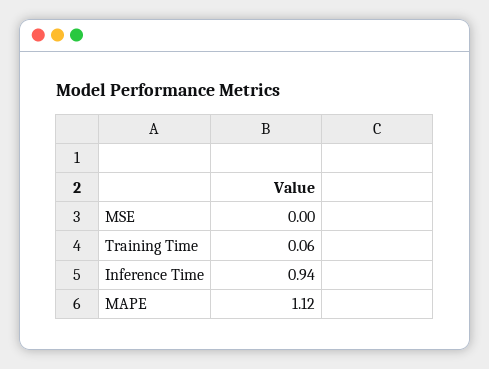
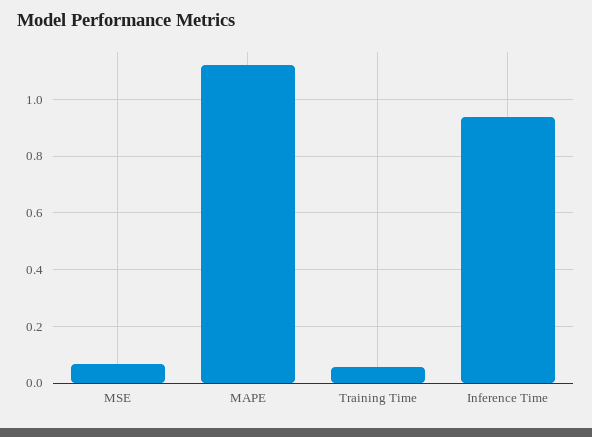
  {
-   "MSE": 0,
+   "MSE": 0.075,
    "Training Time": 0.06,
    "Inference Time": 0.94,
    "MAPE": 1.12
  }

